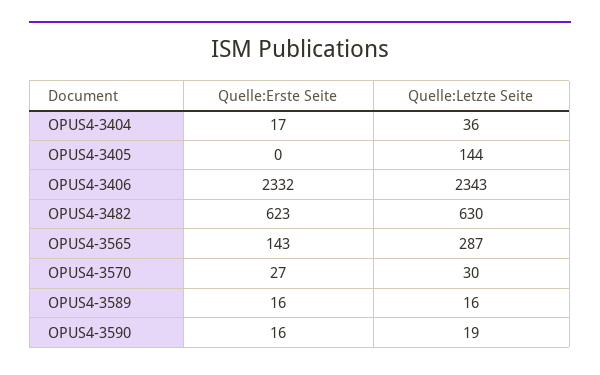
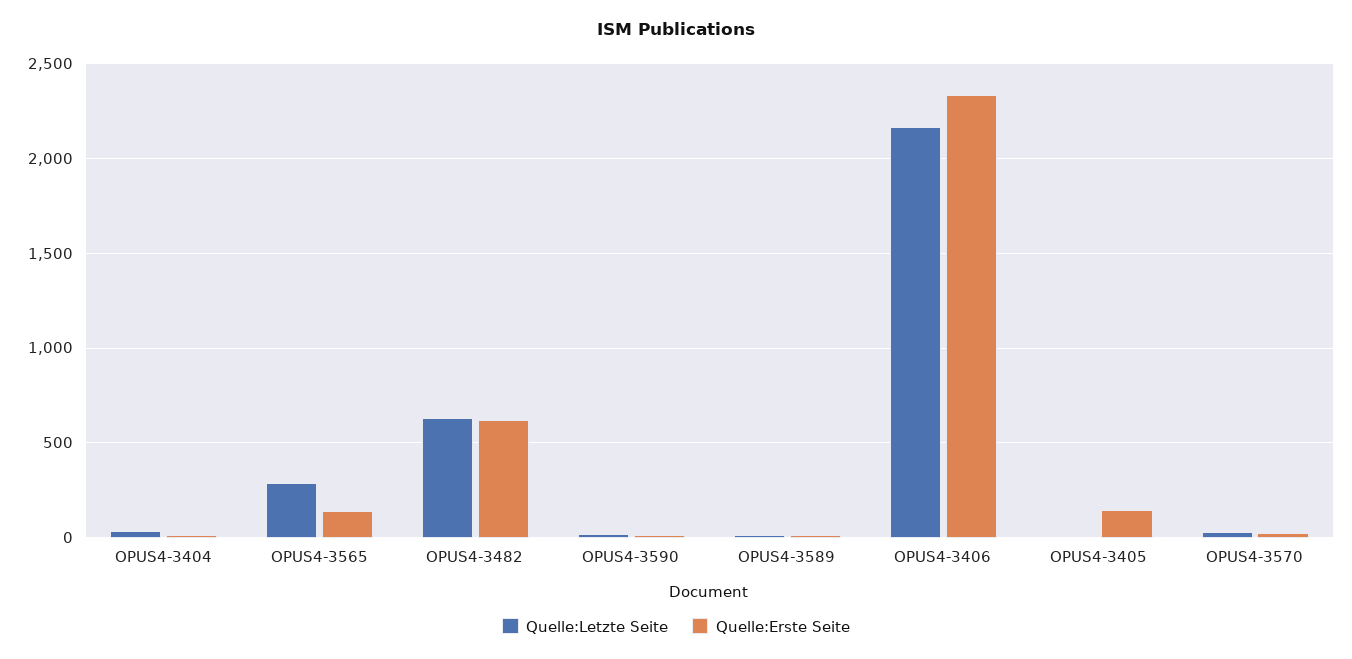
  {
    "Quelle:Erste Seite": {
      "OPUS4-3404": 17,
-     "OPUS4-3405": 0,
+     "OPUS4-3405": 150,
      "OPUS4-3406": 2332,
      "OPUS4-3482": 623,
      "OPUS4-3565": 143,
      "OPUS4-3570": 27,
      "OPUS4-3589": 16,
      "OPUS4-3590": 16
    },
    "Quelle:Letzte Seite": {
      "OPUS4-3404": 36,
-     "OPUS4-3405": 144,
+     "OPUS4-3405": 0,
-     "OPUS4-3406": 2343,
+     "OPUS4-3406": 2150,
      "OPUS4-3482": 630,
      "OPUS4-3565": 287,
      "OPUS4-3570": 30,
      "OPUS4-3589": 16,
      "OPUS4-3590": 19
    }
  }

